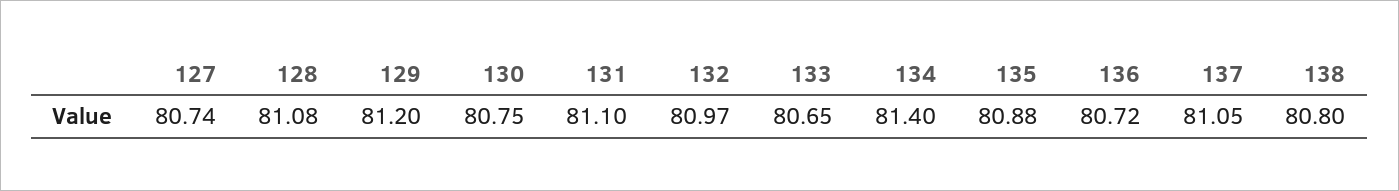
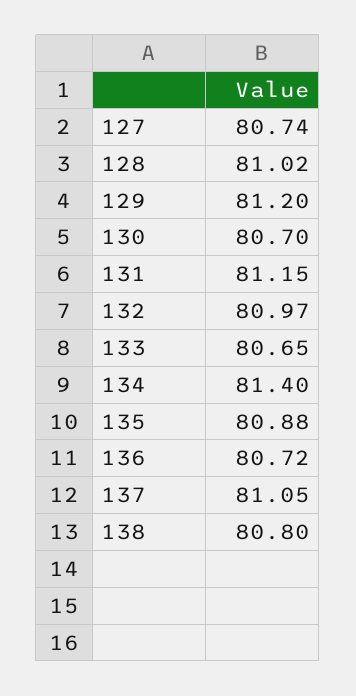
  {
    "127": 80.74,
-   "128": 81.08,
+   "128": 81.02,
    "129": 81.2,
-   "130": 80.75,
+   "130": 80.7,
-   "131": 81.1,
+   "131": 81.15,
    "132": 80.97,
    "133": 80.65,
    "134": 81.4,
    "135": 80.88,
    "136": 80.72,
    "137": 81.05,
    "138": 80.8
  }

